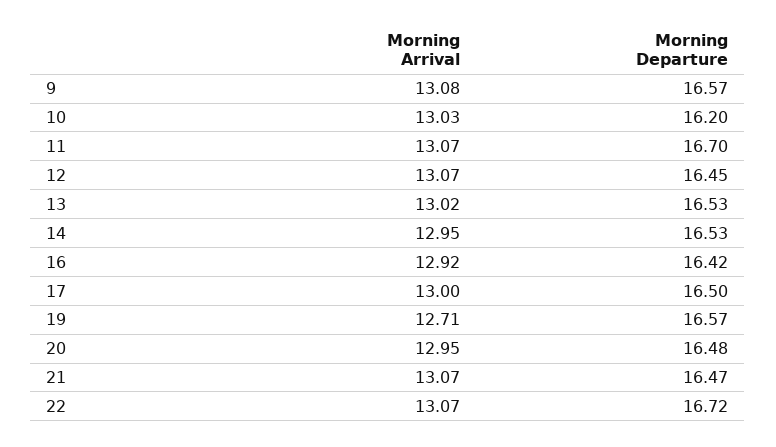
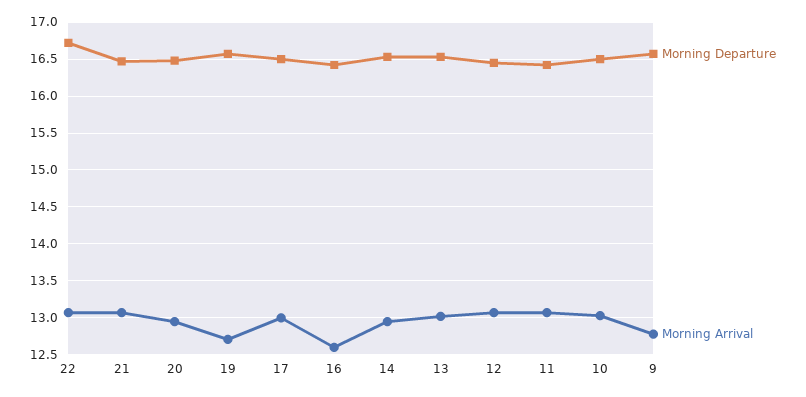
  {
    "Morning Arrival": {
-     "9": 13.08,
+     "9": 12.8,
      "10": 13.03,
      "11": 13.07,
      "12": 13.07,
      "13": 13.02,
      "14": 12.95,
-     "16": 12.92,
+     "16": 12.6,
      "17": 13,
      "19": 12.71,
      "20": 12.95,
      "21": 13.07,
      "22": 13.07
    },
    "Morning Departure": {
      "9": 16.57,
-     "10": 16.2,
+     "10": 16.5,
-     "11": 16.7,
+     "11": 16.4,
      "12": 16.45,
      "13": 16.53,
      "14": 16.53,
      "16": 16.42,
      "17": 16.5,
      "19": 16.57,
      "20": 16.48,
      "21": 16.47,
      "22": 16.72
    }
  }

